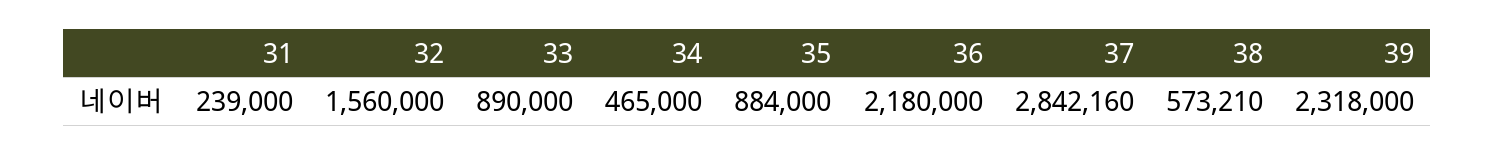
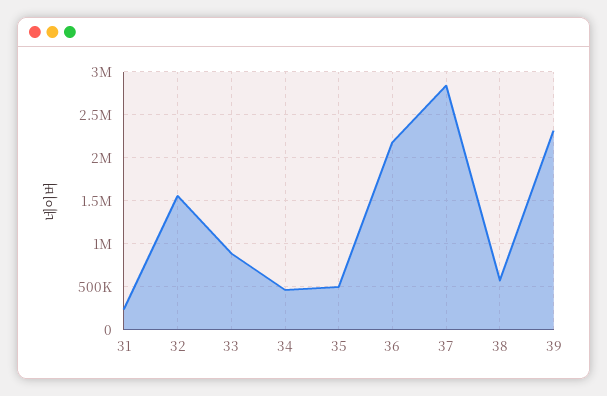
  {
    "31": 239000,
    "32": 1560000,
    "33": 890000,
    "34": 465000,
-   "35": 884000,
+   "35": 500000,
    "36": 2180000,
    "37": 2842160,
    "38": 573210,
    "39": 2318000
  }

